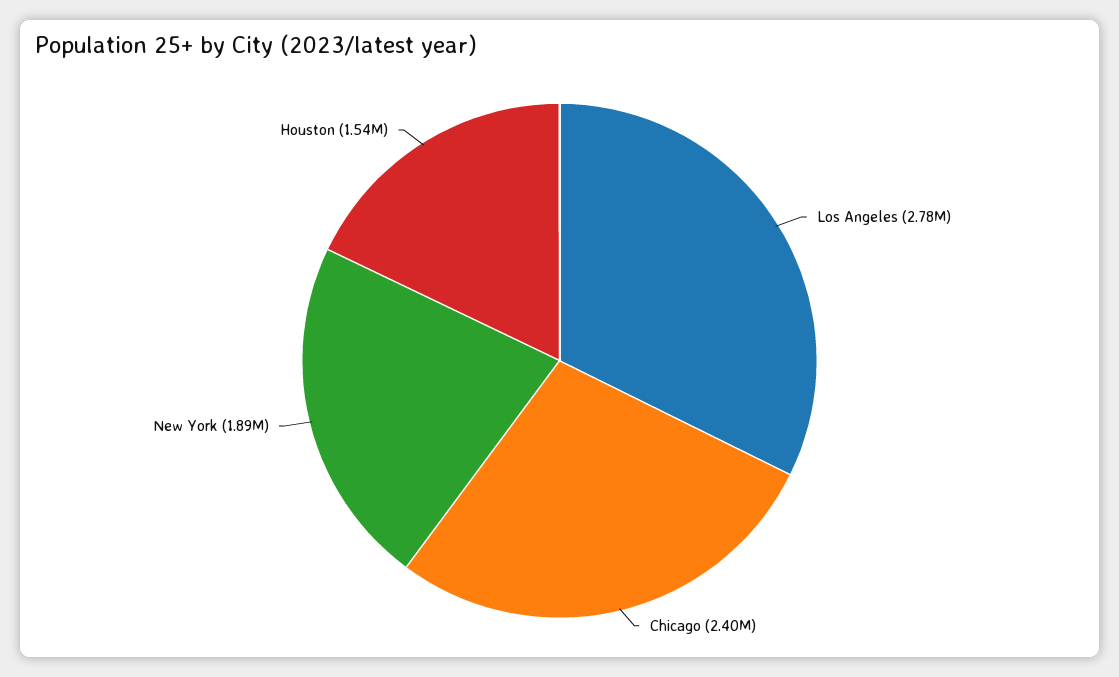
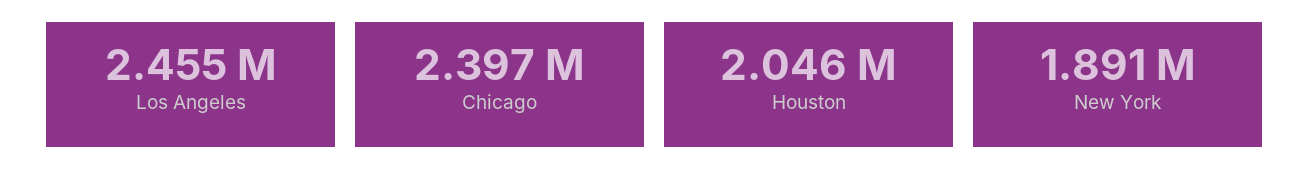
  {
-   "Los Angeles": 2780000,
+   "Los Angeles": 2455000,
    "Chicago": 2397000,
    "New York": 1891000,
-   "Houston": 1540000
+   "Houston": 2046000
  }

